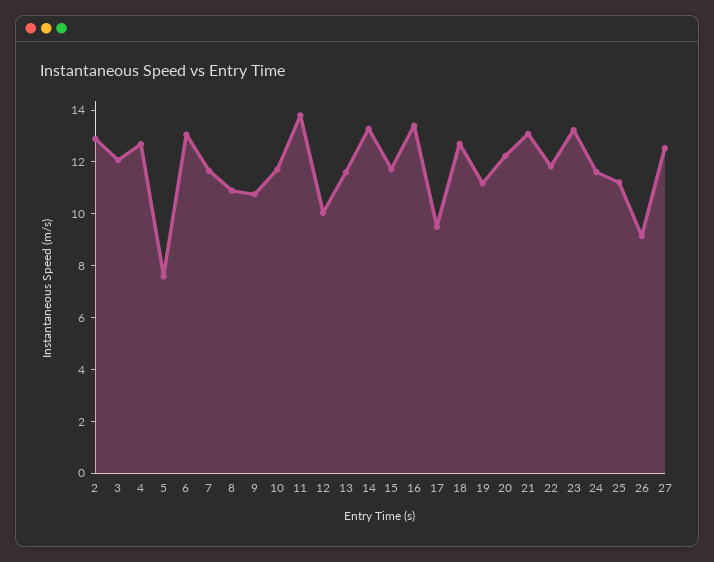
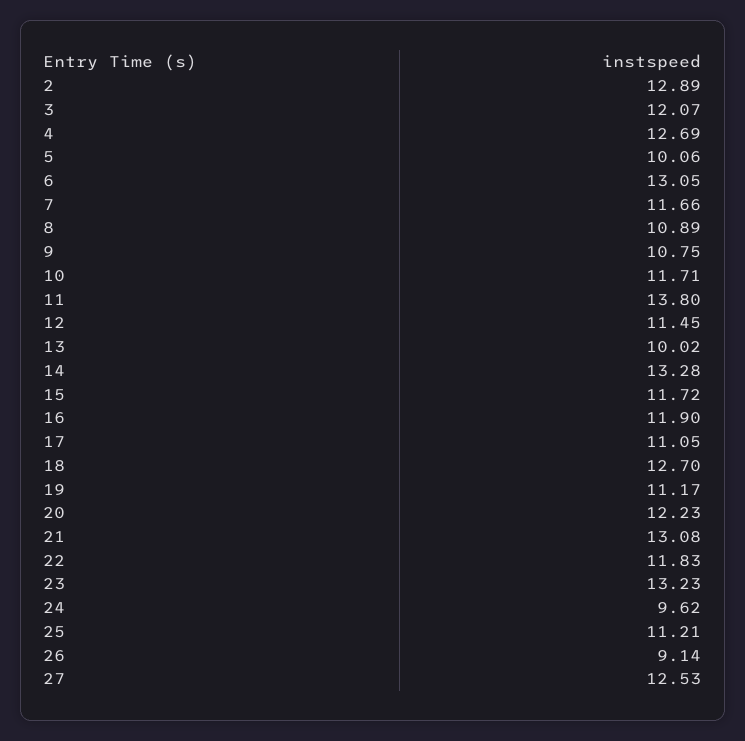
  {
    "2": 12.89,
    "3": 12.07,
    "4": 12.69,
-   "5": 7.5,
+   "5": 10.06,
    "6": 13.05,
    "7": 11.66,
    "8": 10.89,
    "9": 10.75,
    "10": 11.71,
    "11": 13.8,
-   "12": 10,
+   "12": 11.45,
-   "13": 11.5,
+   "13": 10.02,
    "14": 13.28,
    "15": 11.72,
-   "16": 13.5,
+   "16": 11.9,
-   "17": 9.5,
+   "17": 11.05,
    "18": 12.7,
    "19": 11.17,
    "20": 12.23,
    "21": 13.08,
    "22": 11.83,
    "23": 13.23,
-   "24": 11.5,
+   "24": 9.62,
    "25": 11.21,
    "26": 9.14,
    "27": 12.53
  }

